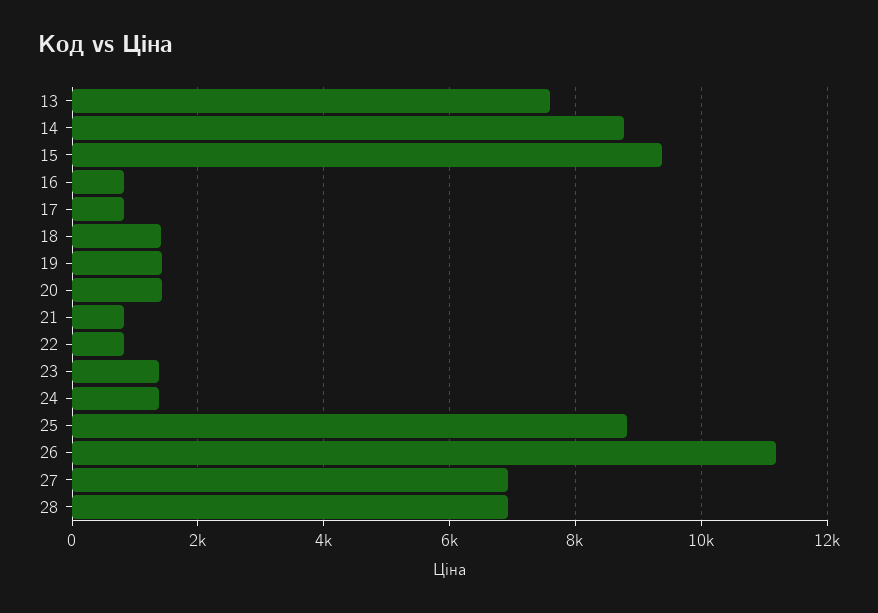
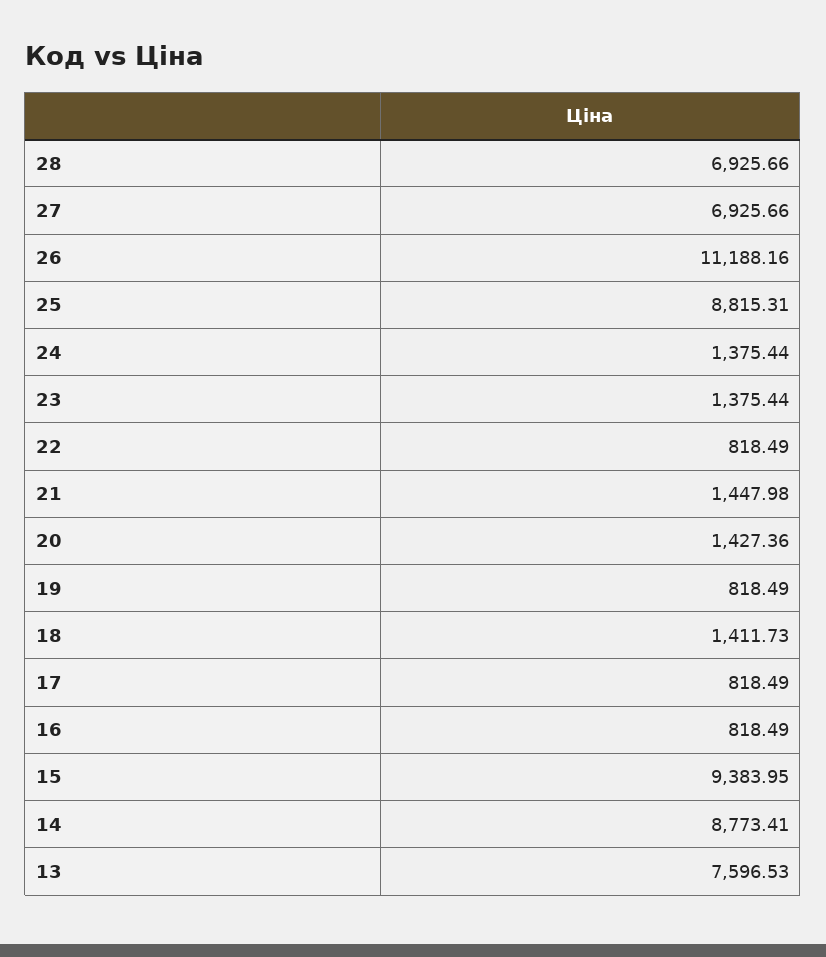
  {
    "13": 7596.53,
    "14": 8773.41,
    "15": 9383.95,
    "16": 818.49,
    "17": 818.49,
    "18": 1411.73,
-   "19": 1400,
+   "19": 818.49,
    "20": 1427.36,
-   "21": 800,
+   "21": 1447.98,
    "22": 818.49,
    "23": 1375.44,
    "24": 1375.44,
    "25": 8815.31,
    "26": 11188.16,
    "27": 6925.66,
    "28": 6925.66
  }

